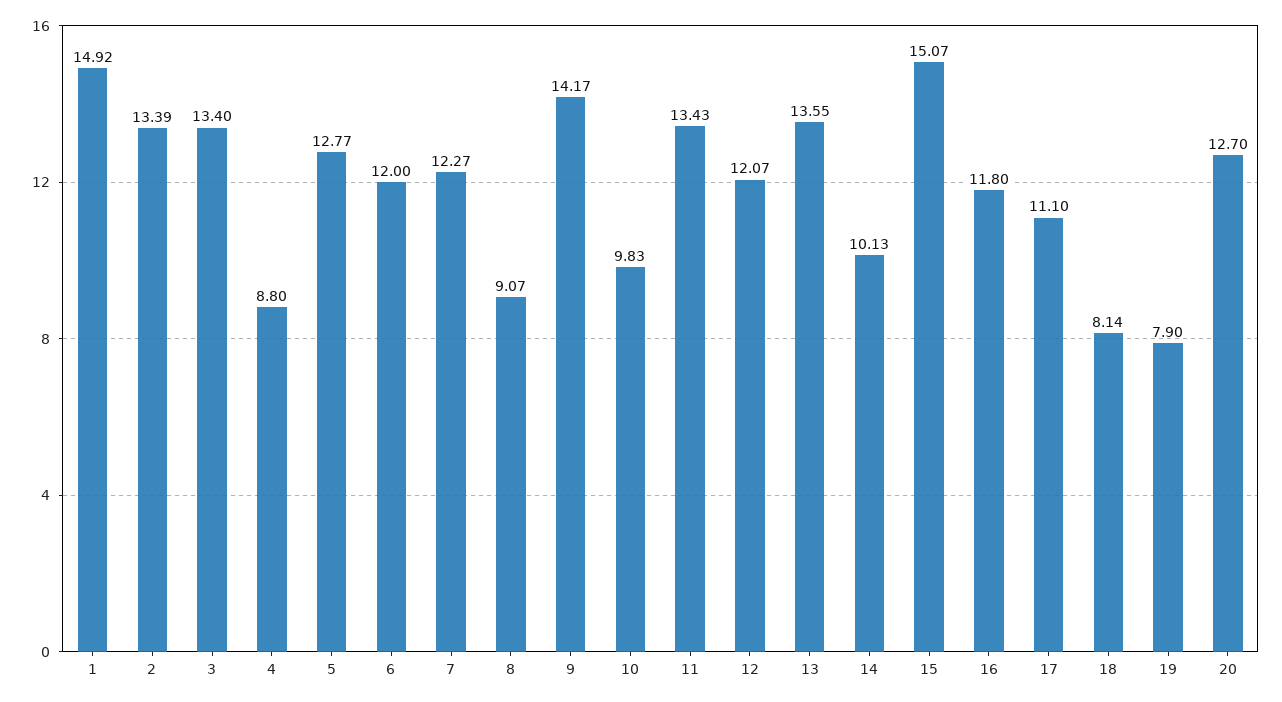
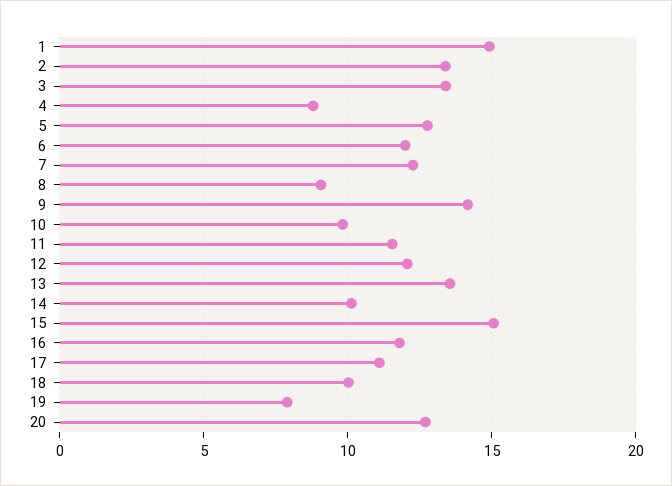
  {
    "1": 14.92,
    "2": 13.39,
    "3": 13.4,
    "4": 8.8,
    "5": 12.77,
    "6": 12,
    "7": 12.27,
    "8": 9.07,
    "9": 14.17,
    "10": 9.83,
-   "11": 13.43,
+   "11": 11.5,
    "12": 12.07,
    "13": 13.55,
    "14": 10.13,
    "15": 15.07,
    "16": 11.8,
    "17": 11.1,
-   "18": 8.14,
+   "18": 10,
    "19": 7.9,
    "20": 12.7
  }

